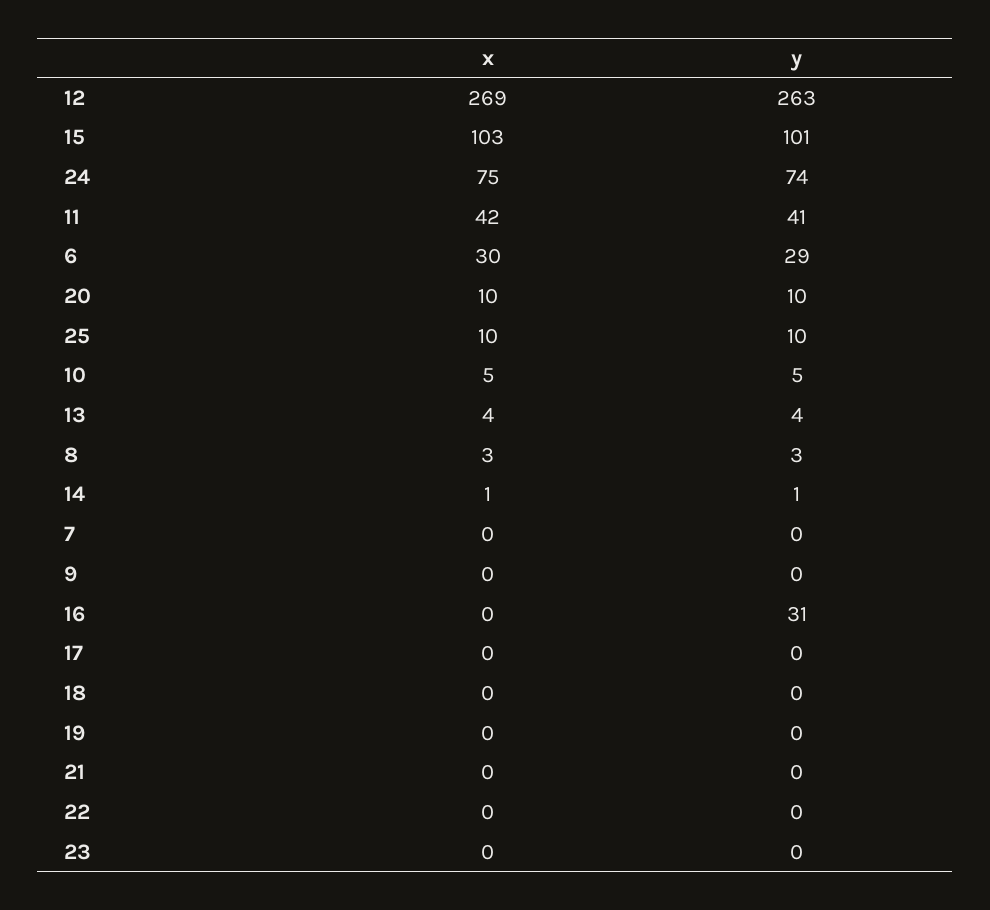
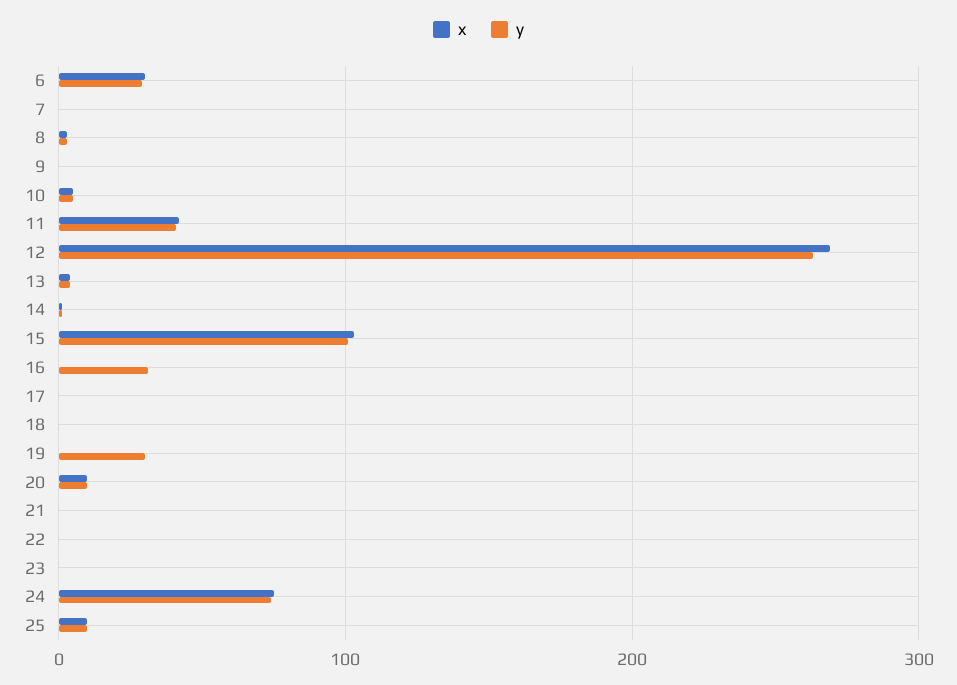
  {
    "x": {
      "12": 269,
      "15": 103,
      "24": 75,
      "11": 42,
      "6": 30,
      "20": 10,
      "25": 10,
      "10": 5,
      "13": 4,
      "8": 3,
      "14": 1,
      "7": 0,
      "9": 0,
      "16": 0,
      "17": 0,
      "18": 0,
      "19": 0,
      "21": 0,
      "22": 0,
      "23": 0
    },
    "y": {
      "12": 263,
      "15": 101,
      "24": 74,
      "11": 41,
      "6": 29,
      "20": 10,
      "25": 10,
      "10": 5,
      "13": 4,
      "8": 3,
      "14": 1,
      "7": 0,
      "9": 0,
      "16": 31,
      "17": 0,
      "18": 0,
-     "19": 0,
+     "19": 30,
      "21": 0,
      "22": 0,
      "23": 0
    }
  }

